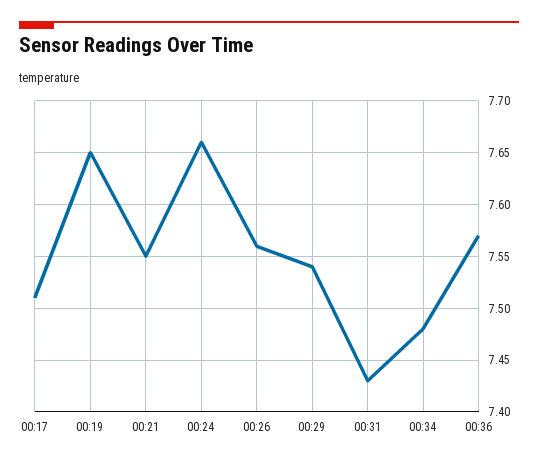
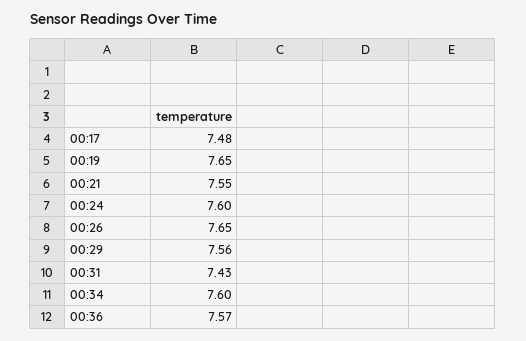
  {
-   "00:17": 7.51,
+   "00:17": 7.48,
    "00:19": 7.65,
    "00:21": 7.55,
-   "00:24": 7.66,
+   "00:24": 7.6,
-   "00:26": 7.56,
+   "00:26": 7.65,
-   "00:29": 7.54,
+   "00:29": 7.56,
    "00:31": 7.43,
-   "00:34": 7.48,
+   "00:34": 7.6,
    "00:36": 7.57
  }

